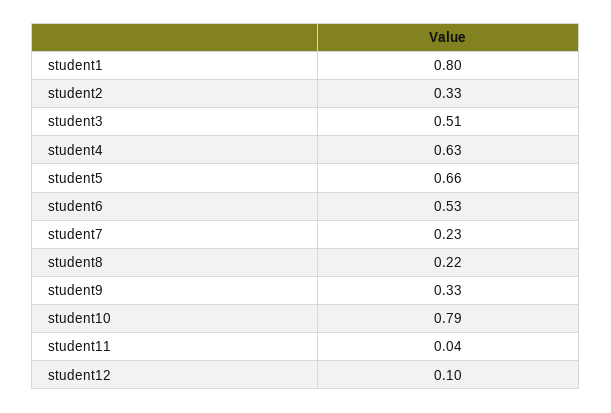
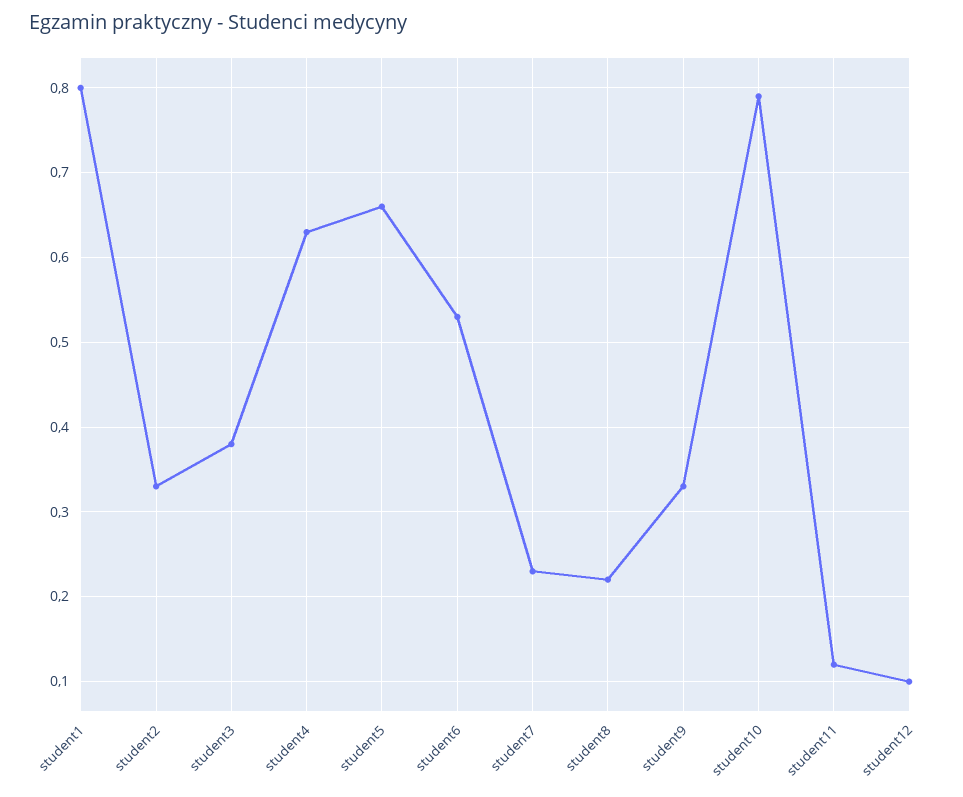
  {
    "student1": 0.8,
    "student2": 0.33,
-   "student3": 0.51,
+   "student3": 0.38,
    "student4": 0.63,
    "student5": 0.66,
    "student6": 0.53,
    "student7": 0.23,
    "student8": 0.22,
    "student9": 0.33,
    "student10": 0.79,
-   "student11": 0.04,
+   "student11": 0.12,
    "student12": 0.1
  }

